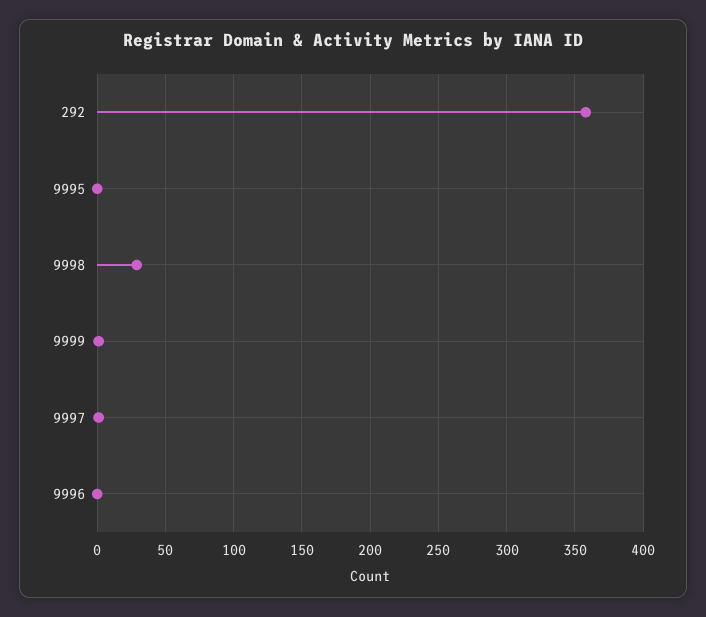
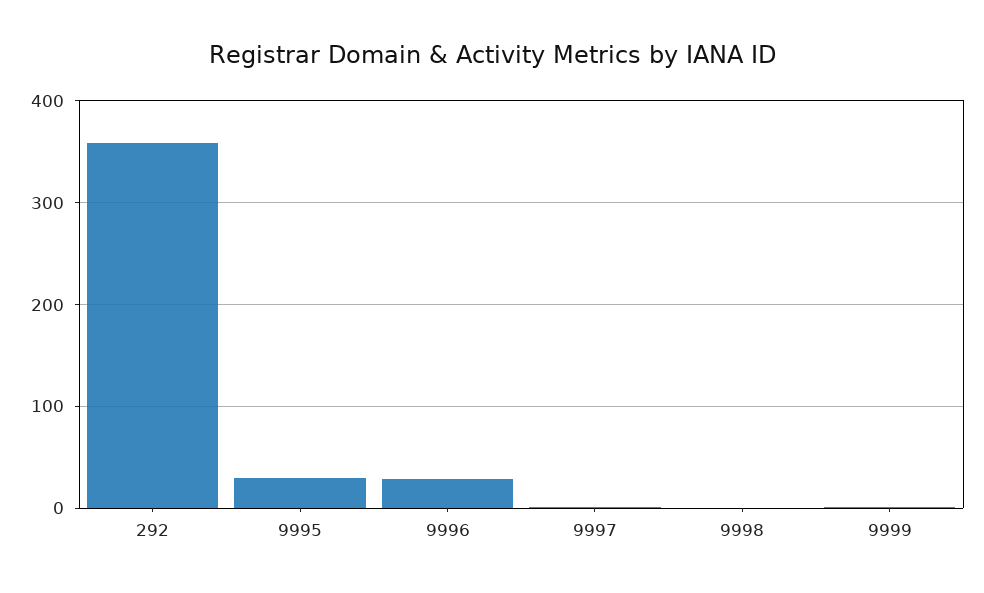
  {
    "292": 360,
-   "9995": 0,
+   "9995": 30,
-   "9998": 30,
+   "9998": 0,
    "9999": 0,
    "9997": 0,
-   "9996": 0
+   "9996": 30
  }

